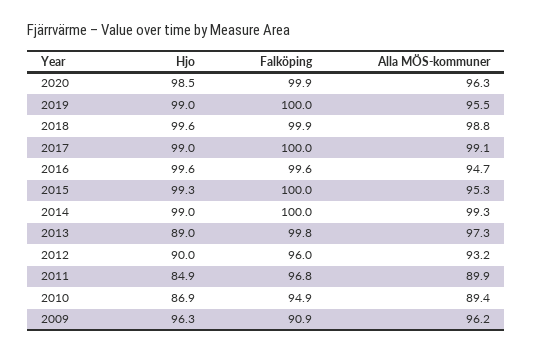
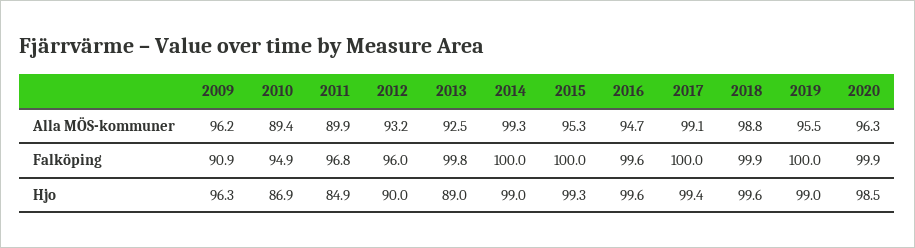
  {
    "Hjo": {
      "2020": 98.5,
      "2019": 99,
      "2018": 99.6,
-     "2017": 99,
+     "2017": 99.4,
      "2016": 99.6,
      "2015": 99.3,
      "2014": 99,
      "2013": 89,
      "2012": 90,
      "2011": 84.9,
      "2010": 86.9,
      "2009": 96.3
    },
    "Falköping": {
      "2020": 99.9,
      "2019": 100,
      "2018": 99.9,
      "2017": 100,
      "2016": 99.6,
      "2015": 100,
      "2014": 100,
      "2013": 99.8,
      "2012": 96,
      "2011": 96.8,
      "2010": 94.9,
      "2009": 90.9
    },
    "Alla MÖS-kommuner": {
      "2020": 96.3,
      "2019": 95.5,
      "2018": 98.8,
      "2017": 99.1,
      "2016": 94.7,
      "2015": 95.3,
      "2014": 99.3,
-     "2013": 97.3,
+     "2013": 92.5,
      "2012": 93.2,
      "2011": 89.9,
      "2010": 89.4,
      "2009": 96.2
    }
  }

